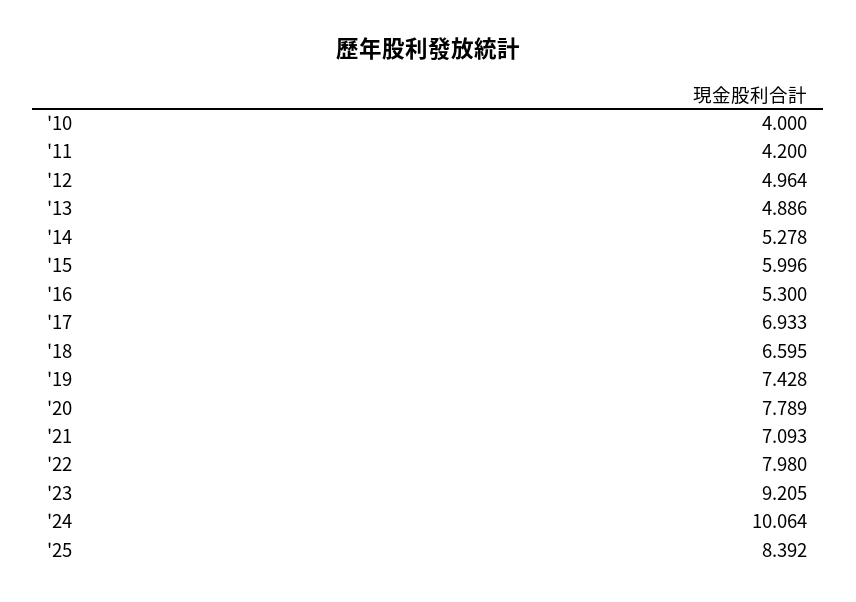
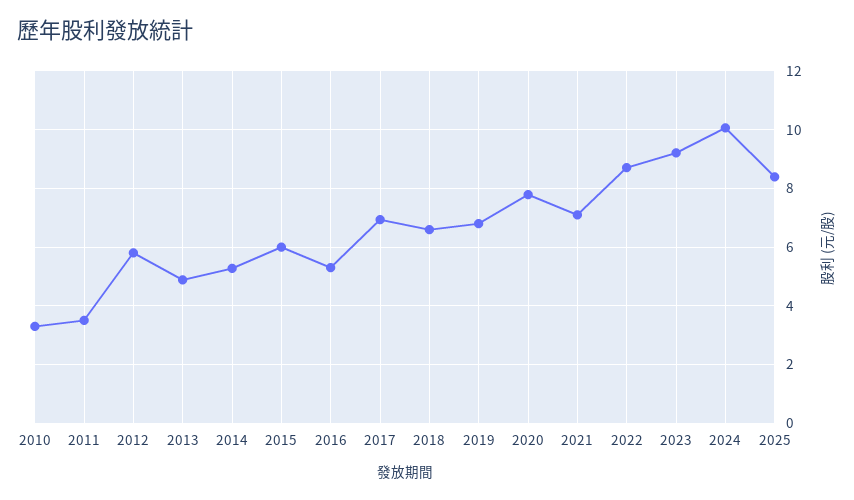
  {
-   "'10": 4,
+   "'10": 3.25,
-   "'11": 4.2,
+   "'11": 3.5,
-   "'12": 4.964,
+   "'12": 5.75,
    "'13": 4.886,
    "'14": 5.278,
    "'15": 5.996,
    "'16": 5.3,
    "'17": 6.933,
    "'18": 6.595,
-   "'19": 7.428,
+   "'19": 6.75,
    "'20": 7.789,
    "'21": 7.093,
-   "'22": 7.98,
+   "'22": 8.75,
    "'23": 9.205,
    "'24": 10.064,
    "'25": 8.392
  }

